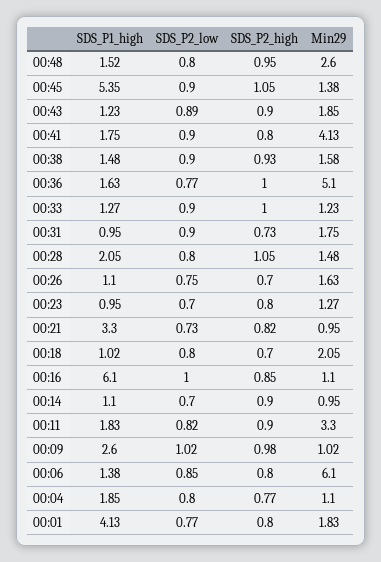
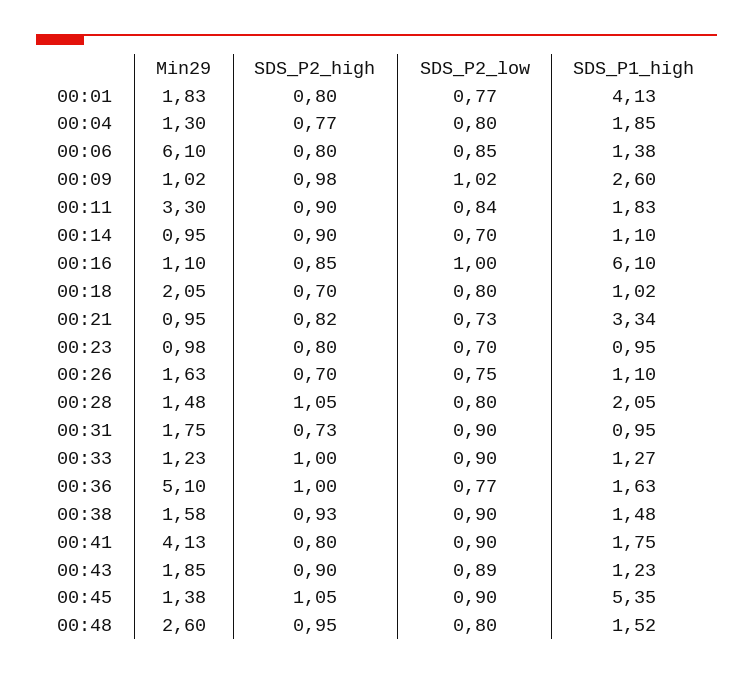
  {
    "SDS_P1_high": {
      "00:48": 1.52,
      "00:45": 5.35,
      "00:43": 1.23,
      "00:41": 1.75,
      "00:38": 1.48,
      "00:36": 1.63,
      "00:33": 1.27,
      "00:31": 0.95,
      "00:28": 2.05,
      "00:26": 1.1,
      "00:23": 0.95,
-     "00:21": 3.3,
+     "00:21": 3.34,
      "00:18": 1.02,
      "00:16": 6.1,
      "00:14": 1.1,
      "00:11": 1.83,
      "00:09": 2.6,
      "00:06": 1.38,
      "00:04": 1.85,
      "00:01": 4.13
    },
    "SDS_P2_low": {
      "00:48": 0.8,
      "00:45": 0.9,
      "00:43": 0.89,
      "00:41": 0.9,
      "00:38": 0.9,
      "00:36": 0.77,
      "00:33": 0.9,
      "00:31": 0.9,
      "00:28": 0.8,
      "00:26": 0.75,
      "00:23": 0.7,
      "00:21": 0.73,
      "00:18": 0.8,
      "00:16": 1,
      "00:14": 0.7,
-     "00:11": 0.82,
+     "00:11": 0.84,
      "00:09": 1.02,
      "00:06": 0.85,
      "00:04": 0.8,
      "00:01": 0.77
    },
    "SDS_P2_high": {
      "00:48": 0.95,
      "00:45": 1.05,
      "00:43": 0.9,
      "00:41": 0.8,
      "00:38": 0.93,
      "00:36": 1,
      "00:33": 1,
      "00:31": 0.73,
      "00:28": 1.05,
      "00:26": 0.7,
      "00:23": 0.8,
      "00:21": 0.82,
      "00:18": 0.7,
      "00:16": 0.85,
      "00:14": 0.9,
      "00:11": 0.9,
      "00:09": 0.98,
      "00:06": 0.8,
      "00:04": 0.77,
      "00:01": 0.8
    },
    "Min29": {
      "00:48": 2.6,
      "00:45": 1.38,
      "00:43": 1.85,
      "00:41": 4.13,
      "00:38": 1.58,
      "00:36": 5.1,
      "00:33": 1.23,
      "00:31": 1.75,
      "00:28": 1.48,
      "00:26": 1.63,
-     "00:23": 1.27,
+     "00:23": 0.98,
      "00:21": 0.95,
      "00:18": 2.05,
      "00:16": 1.1,
      "00:14": 0.95,
      "00:11": 3.3,
      "00:09": 1.02,
      "00:06": 6.1,
-     "00:04": 1.1,
+     "00:04": 1.3,
      "00:01": 1.83
    }
  }

